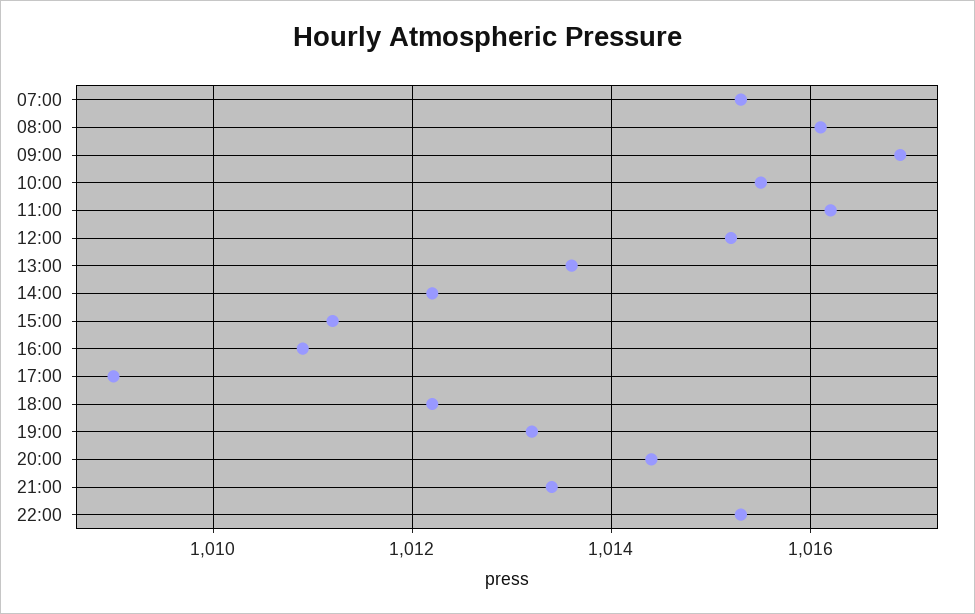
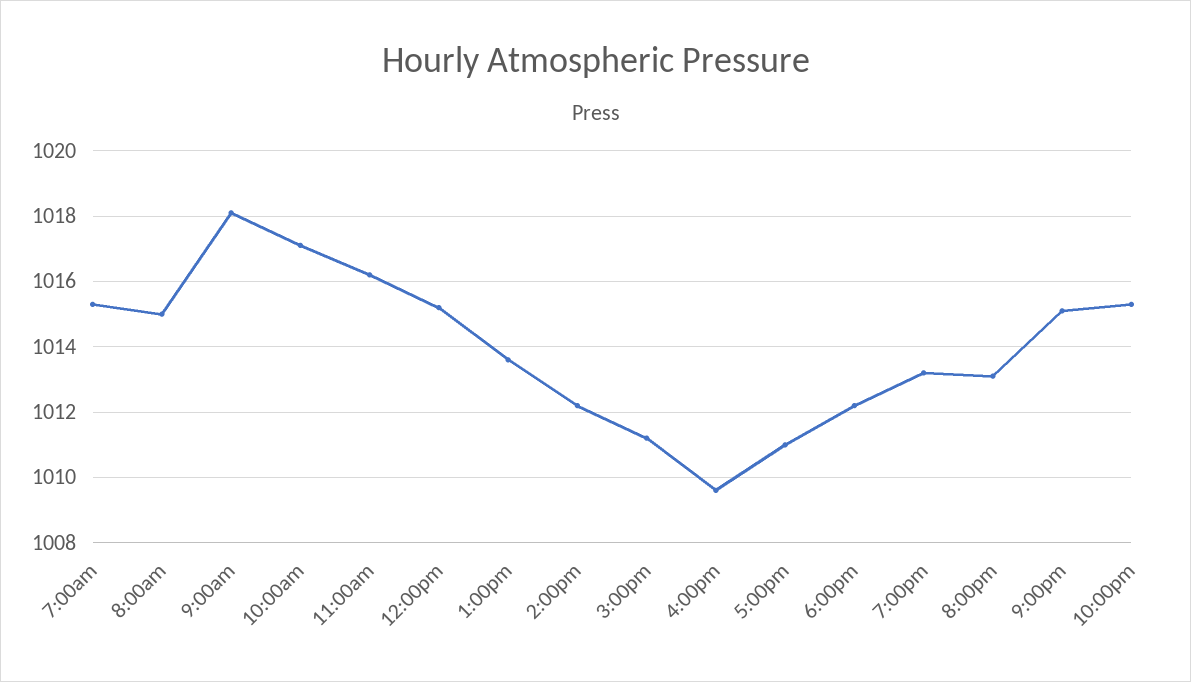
  {
    "07:00": 1015.5,
-   "08:00": 1016,
+   "08:00": 1015,
-   "09:00": 1017,
+   "09:00": 1018,
-   "10:00": 1015.5,
+   "10:00": 1017,
    "11:00": 1016,
    "12:00": 1015,
    "13:00": 1013.5,
    "14:00": 1012,
    "15:00": 1011,
-   "16:00": 1011,
+   "16:00": 1009.5,
-   "17:00": 1009,
+   "17:00": 1011,
    "18:00": 1012,
    "19:00": 1013,
-   "20:00": 1014.5,
+   "20:00": 1013,
-   "21:00": 1013.5,
+   "21:00": 1015,
    "22:00": 1015.5
  }

